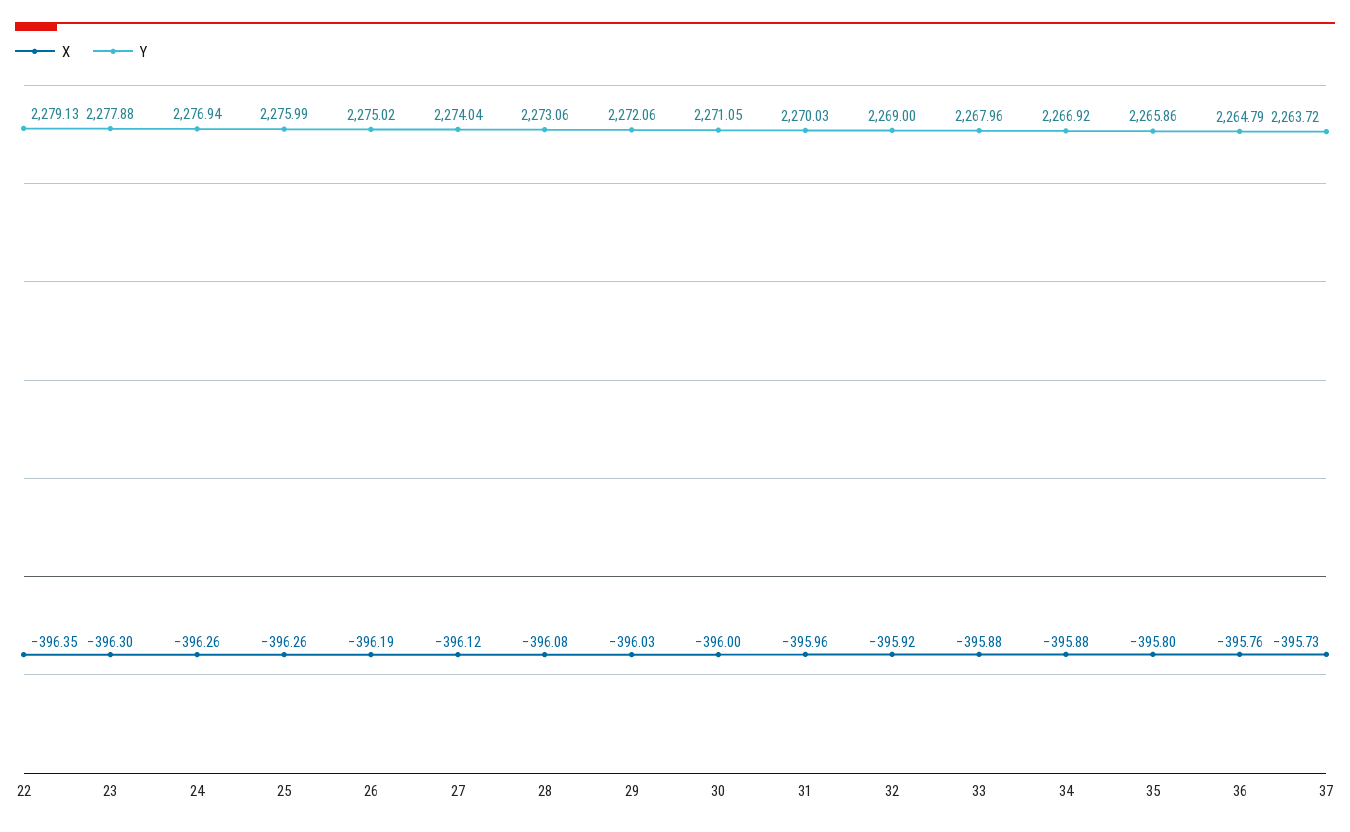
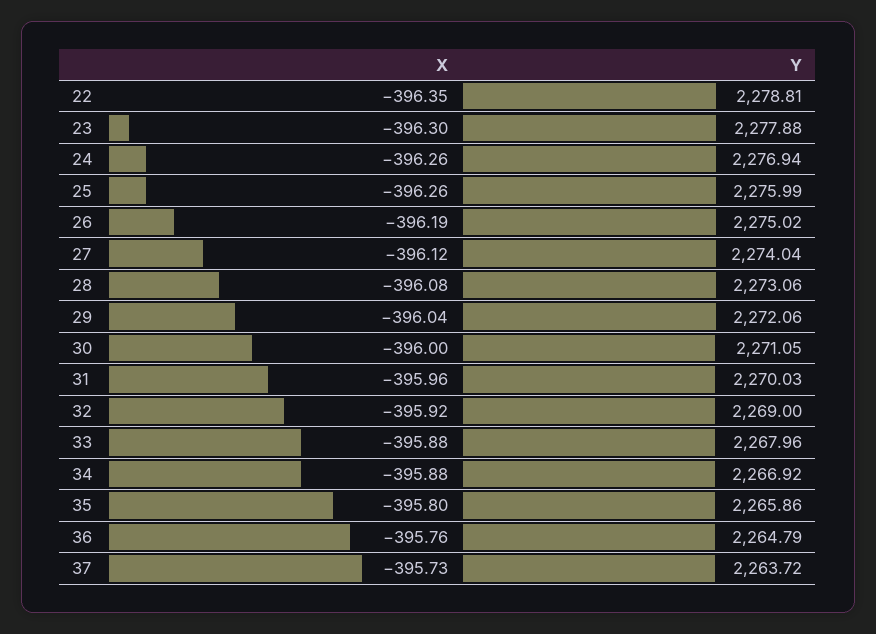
  {
    "X": {
      "22": -396.35,
      "23": -396.3,
      "24": -396.26,
      "25": -396.26,
      "26": -396.19,
      "27": -396.12,
      "28": -396.08,
-     "29": -396.03,
+     "29": -396.04,
      "30": -396,
      "31": -395.96,
      "32": -395.92,
      "33": -395.88,
      "34": -395.88,
      "35": -395.8,
      "36": -395.76,
      "37": -395.73
    },
    "Y": {
-     "22": 2279.13,
+     "22": 2278.81,
      "23": 2277.88,
      "24": 2276.94,
      "25": 2275.99,
      "26": 2275.02,
      "27": 2274.04,
      "28": 2273.06,
      "29": 2272.06,
      "30": 2271.05,
      "31": 2270.03,
      "32": 2269,
      "33": 2267.96,
      "34": 2266.92,
      "35": 2265.86,
      "36": 2264.79,
      "37": 2263.72
    }
  }

